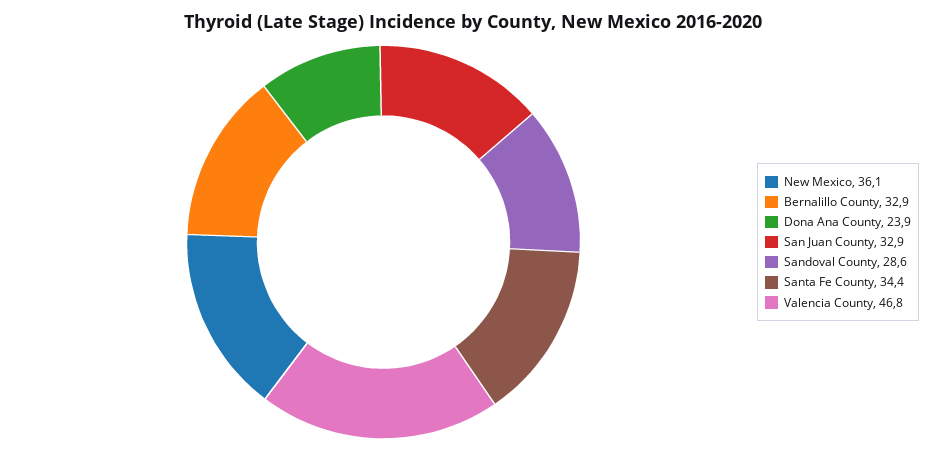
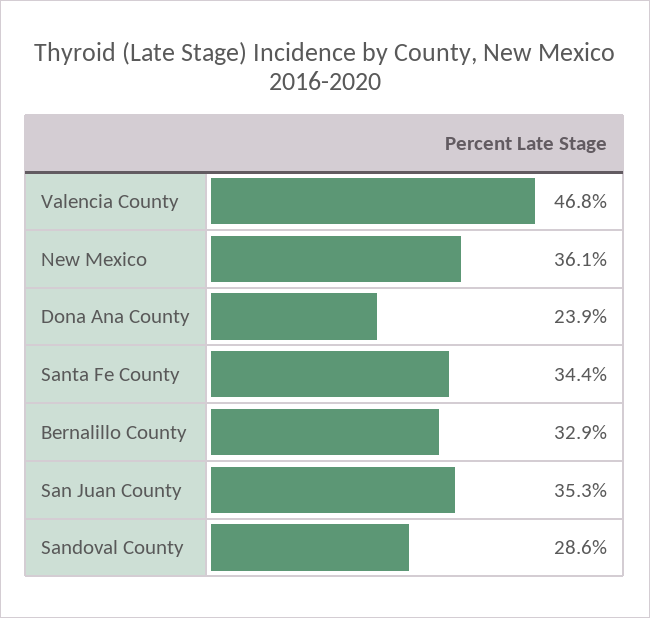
  {
    "New Mexico": 36.1,
    "Bernalillo County": 32.9,
    "Dona Ana County": 23.9,
-   "San Juan County": 32.9,
+   "San Juan County": 35.3,
    "Sandoval County": 28.6,
    "Santa Fe County": 34.4,
    "Valencia County": 46.8
  }

